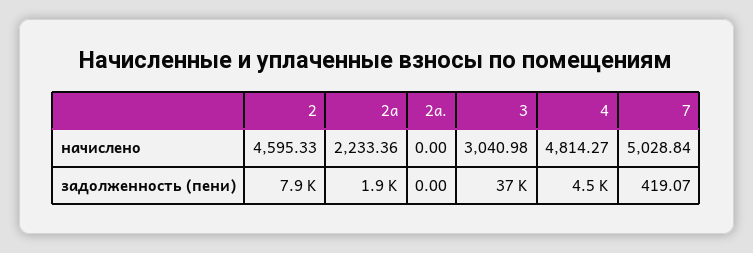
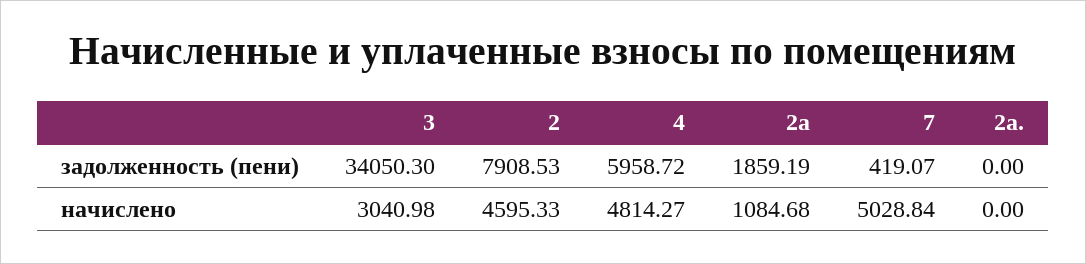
  {
    "2": {
      "начислено": 4595.33,
      "задолженность (пени)": 7908.53
    },
    "2а": {
-     "начислено": 2233.36,
+     "начислено": 1084.68,
      "задолженность (пени)": 1859.19
    },
    "2а.": {
      "начислено": 0,
      "задолженность (пени)": 0
    },
    "3": {
      "начислено": 3040.98,
-     "задолженность (пени)": 37000
+     "задолженность (пени)": 34050.3
    },
    "4": {
      "начислено": 4814.27,
-     "задолженность (пени)": 4500
+     "задолженность (пени)": 5958.72
    },
    "7": {
      "начислено": 5028.84,
      "задолженность (пени)": 419.07
    }
  }

